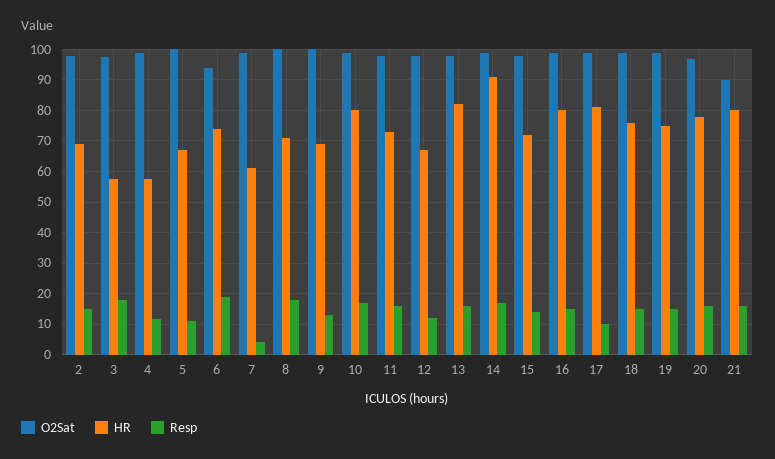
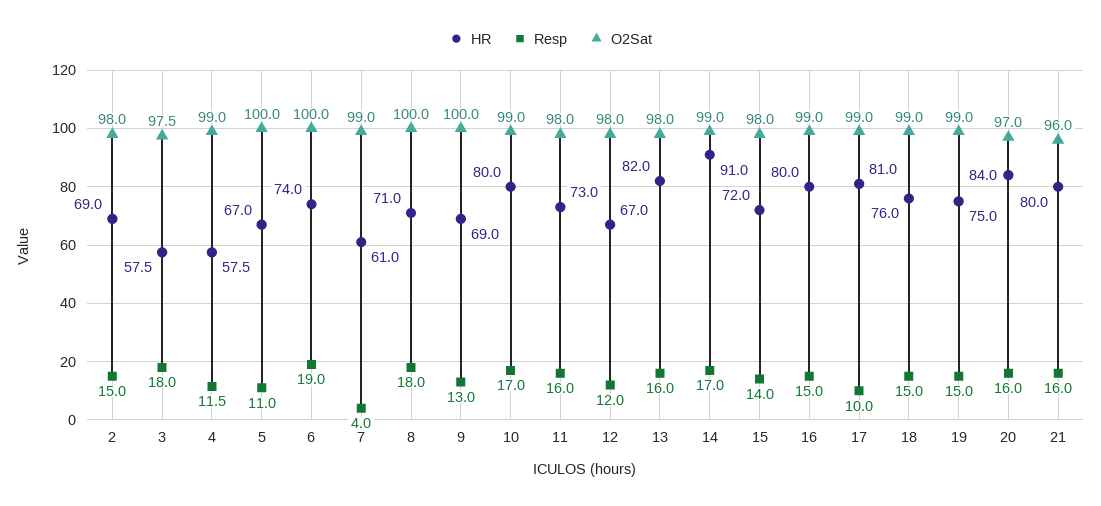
  {
    "O2Sat": {
      "2": 98,
      "3": 97.5,
      "4": 99,
      "5": 100,
-     "6": 94,
+     "6": 100,
      "7": 99,
      "8": 100,
      "9": 100,
      "10": 99,
      "11": 98,
      "12": 98,
      "13": 98,
      "14": 99,
      "15": 98,
      "16": 99,
      "17": 99,
      "18": 99,
      "19": 99,
      "20": 97,
-     "21": 90
+     "21": 96
    },
    "HR": {
      "2": 69,
      "3": 57.5,
      "4": 57.5,
      "5": 67,
      "6": 74,
      "7": 61,
      "8": 71,
      "9": 69,
      "10": 80,
      "11": 73,
      "12": 67,
      "13": 82,
      "14": 91,
      "15": 72,
      "16": 80,
      "17": 81,
      "18": 76,
      "19": 75,
-     "20": 78,
+     "20": 84,
      "21": 80
    },
    "Resp": {
      "2": 15,
      "3": 18,
      "4": 11.5,
      "5": 11,
      "6": 19,
      "7": 4,
      "8": 18,
      "9": 13,
      "10": 17,
      "11": 16,
      "12": 12,
      "13": 16,
      "14": 17,
      "15": 14,
      "16": 15,
      "17": 10,
      "18": 15,
      "19": 15,
      "20": 16,
      "21": 16
    }
  }

